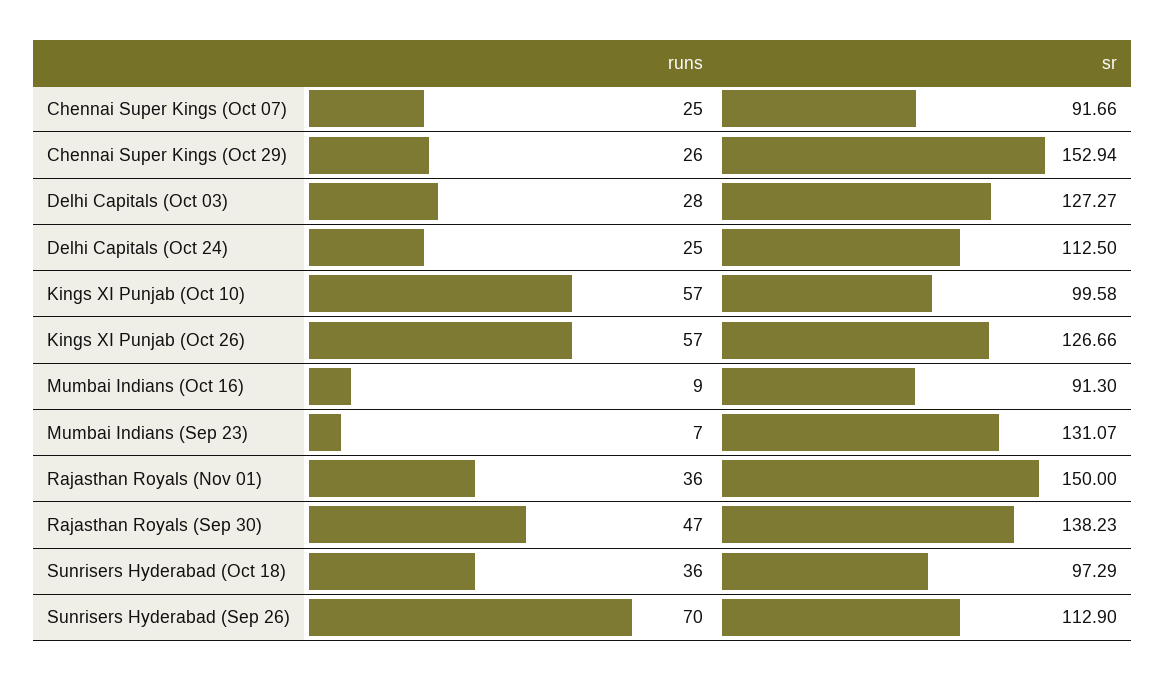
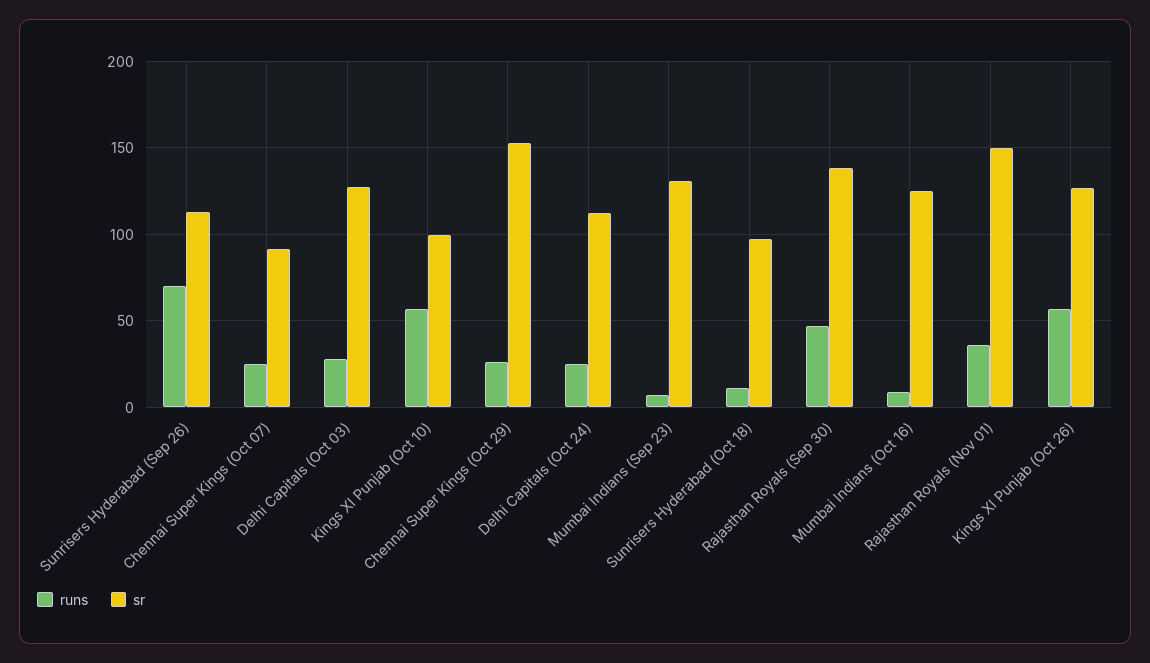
  {
    "runs": {
      "Chennai Super Kings (Oct 07)": 25,
      "Chennai Super Kings (Oct 29)": 26,
      "Delhi Capitals (Oct 03)": 28,
      "Delhi Capitals (Oct 24)": 25,
      "Kings XI Punjab (Oct 10)": 57,
      "Kings XI Punjab (Oct 26)": 57,
      "Mumbai Indians (Oct 16)": 9,
      "Mumbai Indians (Sep 23)": 7,
      "Rajasthan Royals (Nov 01)": 36,
      "Rajasthan Royals (Sep 30)": 47,
-     "Sunrisers Hyderabad (Oct 18)": 36,
+     "Sunrisers Hyderabad (Oct 18)": 10,
      "Sunrisers Hyderabad (Sep 26)": 70
    },
    "sr": {
      "Chennai Super Kings (Oct 07)": 91.66,
      "Chennai Super Kings (Oct 29)": 152.94,
      "Delhi Capitals (Oct 03)": 127.27,
      "Delhi Capitals (Oct 24)": 112.5,
      "Kings XI Punjab (Oct 10)": 99.58,
      "Kings XI Punjab (Oct 26)": 126.66,
-     "Mumbai Indians (Oct 16)": 91.3,
+     "Mumbai Indians (Oct 16)": 125,
      "Mumbai Indians (Sep 23)": 131.07,
      "Rajasthan Royals (Nov 01)": 150,
      "Rajasthan Royals (Sep 30)": 138.23,
      "Sunrisers Hyderabad (Oct 18)": 97.29,
      "Sunrisers Hyderabad (Sep 26)": 112.9
    }
  }

